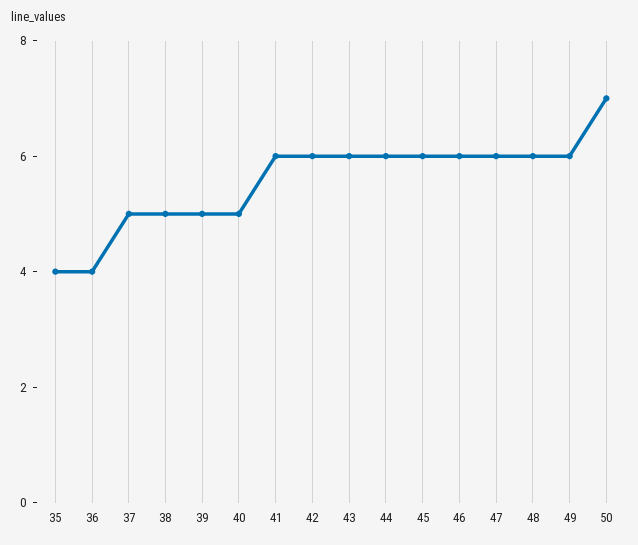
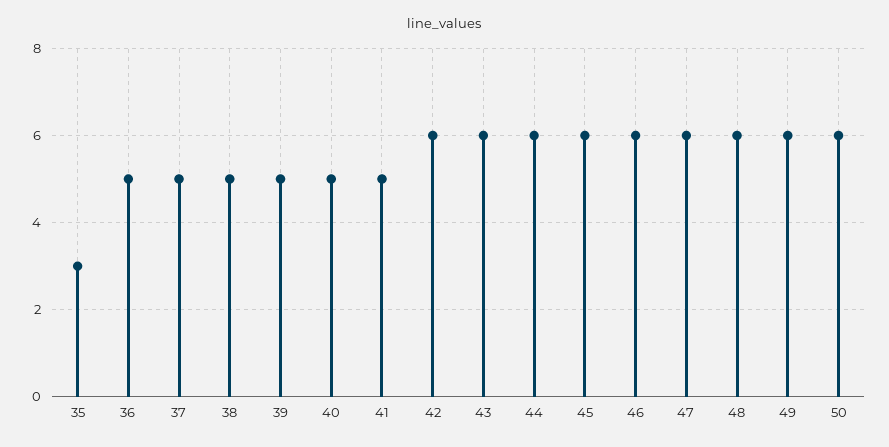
  {
-   "35": 4,
+   "35": 3,
-   "36": 4,
+   "36": 5,
    "37": 5,
    "38": 5,
    "39": 5,
    "40": 5,
-   "41": 6,
+   "41": 5,
    "42": 6,
    "43": 6,
    "44": 6,
    "45": 6,
    "46": 6,
    "47": 6,
    "48": 6,
    "49": 6,
-   "50": 7
+   "50": 6
  }

